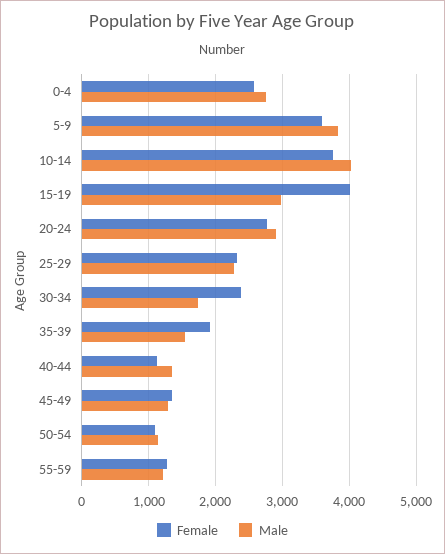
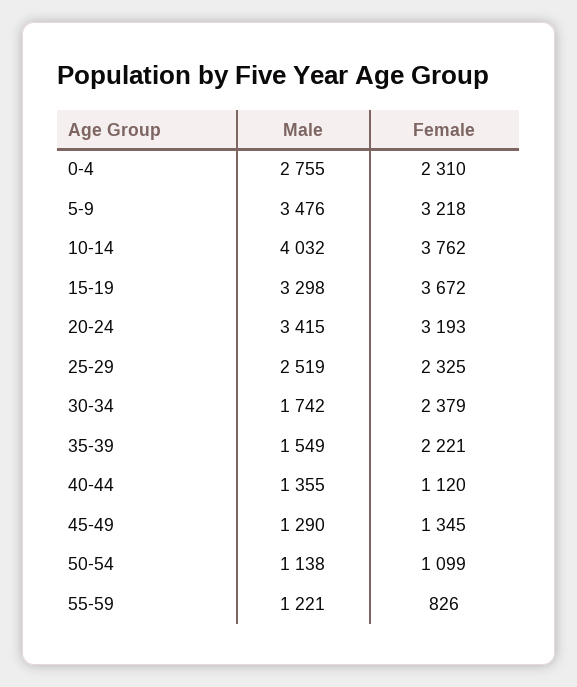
  {
    "Female": {
-     "0-4": 2600,
+     "0-4": 2310,
-     "5-9": 3600,
+     "5-9": 3218,
      "10-14": 3762,
-     "15-19": 4000,
+     "15-19": 3672,
-     "20-24": 2800,
+     "20-24": 3193,
      "25-29": 2325,
      "30-34": 2379,
-     "35-39": 1900,
+     "35-39": 2221,
      "40-44": 1120,
      "45-49": 1345,
      "50-54": 1099,
-     "55-59": 1300
+     "55-59": 826
    },
    "Male": {
      "0-4": 2755,
-     "5-9": 3800,
+     "5-9": 3476,
      "10-14": 4032,
-     "15-19": 3000,
+     "15-19": 3298,
-     "20-24": 2900,
+     "20-24": 3415,
-     "25-29": 2300,
+     "25-29": 2519,
      "30-34": 1742,
      "35-39": 1549,
      "40-44": 1355,
      "45-49": 1290,
      "50-54": 1138,
      "55-59": 1221
    }
  }

